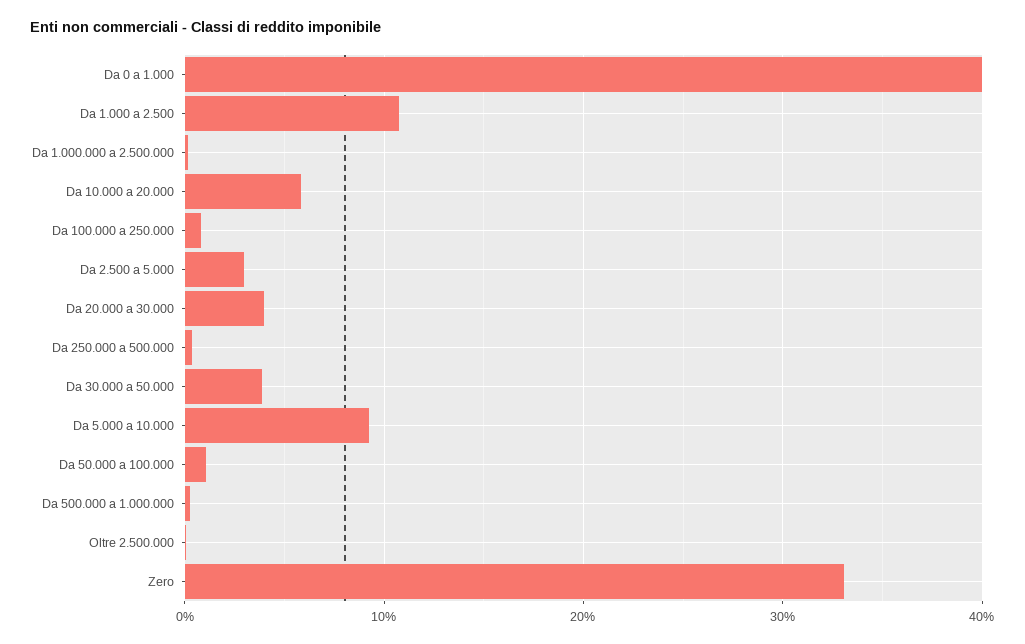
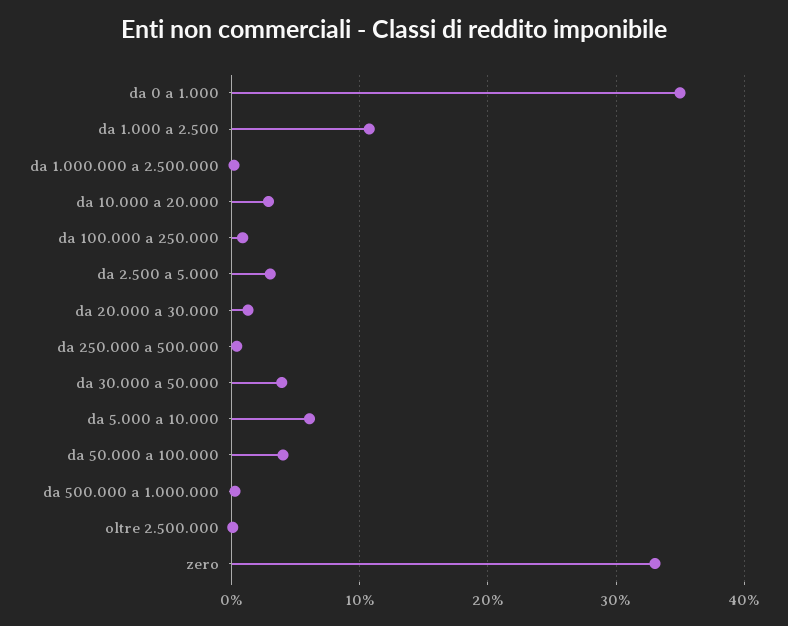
  {
-   "Da 0 a 1.000": 40,
+   "Da 0 a 1.000": 35,
    "Da 1.000 a 2.500": 11,
    "Da 1.000.000 a 2.500.000": 0,
-   "Da 10.000 a 20.000": 6,
+   "Da 10.000 a 20.000": 3,
    "Da 100.000 a 250.000": 1,
    "Da 2.500 a 5.000": 3,
-   "Da 20.000 a 30.000": 4,
+   "Da 20.000 a 30.000": 1,
    "Da 250.000 a 500.000": 0,
    "Da 30.000 a 50.000": 4,
-   "Da 5.000 a 10.000": 9,
+   "Da 5.000 a 10.000": 6,
-   "Da 50.000 a 100.000": 1,
+   "Da 50.000 a 100.000": 4,
    "Da 500.000 a 1.000.000": 0,
    "Oltre 2.500.000": 0,
    "Zero": 33
  }

